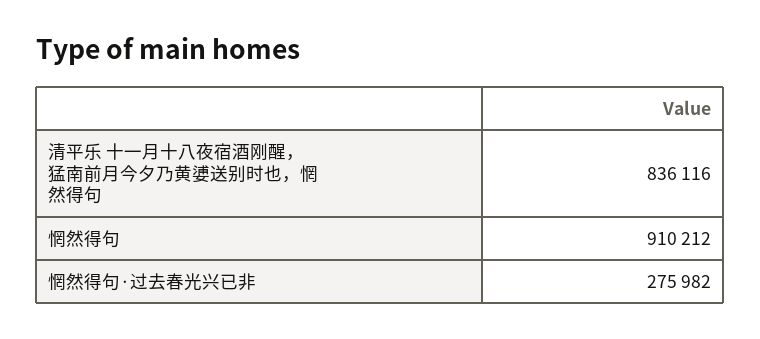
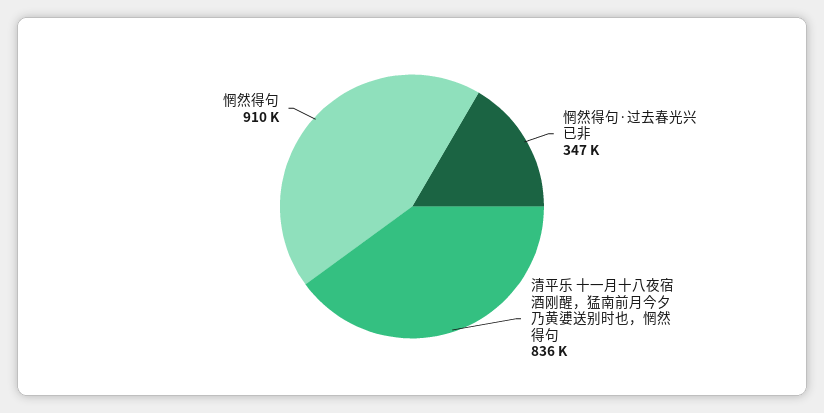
  {
    "清平乐 十一月十八夜宿酒刚醒，猛南前月今夕乃黄㜑送别时也，惘然得句": 836116,
    "惘然得句": 910212,
-   "惘然得句·过去春光兴已非": 275982
+   "惘然得句·过去春光兴已非": 347000
  }

